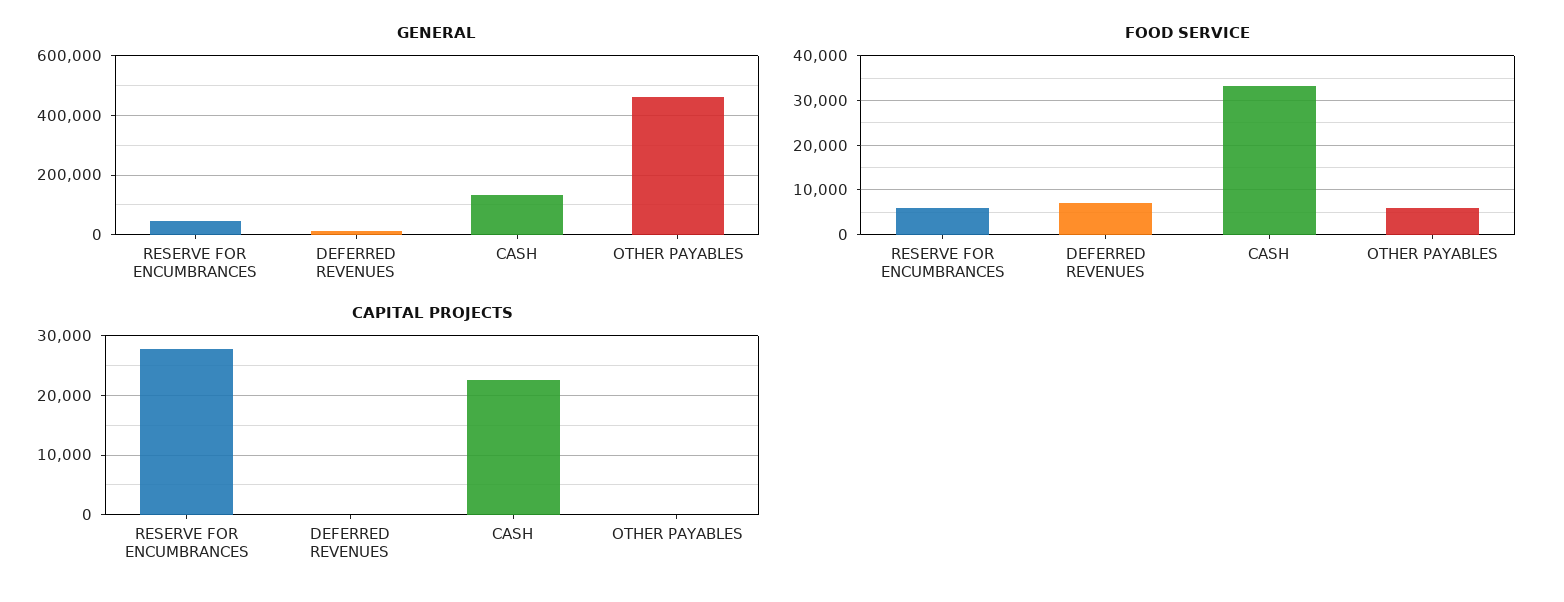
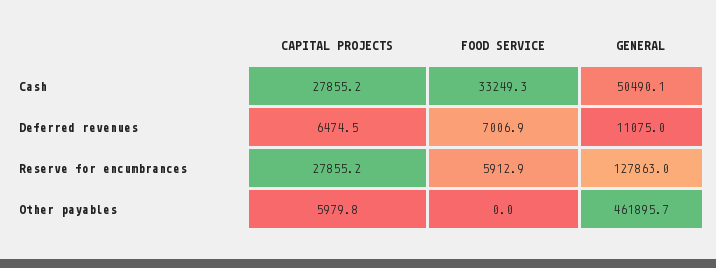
  {
    "GENERAL": {
-     "RESERVE FOR ENCUMBRANCES": 50000,
+     "RESERVE FOR ENCUMBRANCES": 127863,
      "DEFERRED REVENUES": 11075,
-     "CASH": 125000,
+     "CASH": 50490.1,
      "OTHER PAYABLES": 461895.7
    },
    "FOOD SERVICE": {
      "RESERVE FOR ENCUMBRANCES": 5912.9,
      "DEFERRED REVENUES": 7006.9,
      "CASH": 33249.3,
-     "OTHER PAYABLES": 6000
+     "OTHER PAYABLES": 0
    },
    "CAPITAL PROJECTS": {
      "RESERVE FOR ENCUMBRANCES": 27855.2,
-     "DEFERRED REVENUES": 0,
+     "DEFERRED REVENUES": 6474.5,
-     "CASH": 22000,
+     "CASH": 27855.2,
-     "OTHER PAYABLES": 0
+     "OTHER PAYABLES": 5979.8
    }
  }

